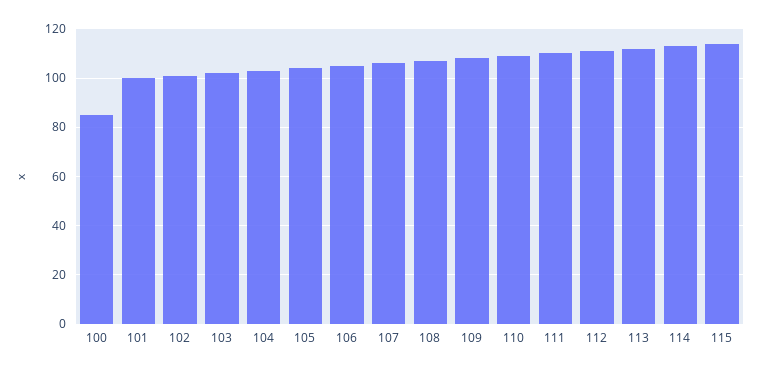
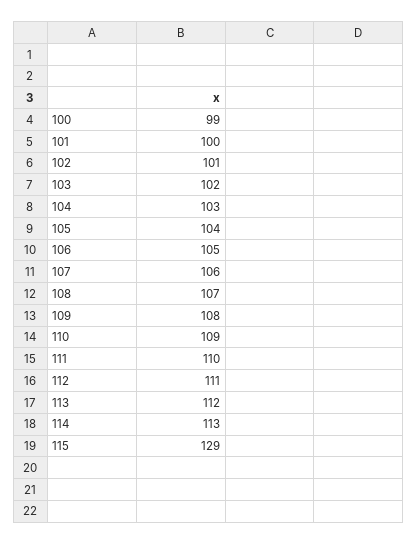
  {
-   "100": 85,
+   "100": 99,
    "101": 100,
    "102": 101,
    "103": 102,
    "104": 103,
    "105": 104,
    "106": 105,
    "107": 106,
    "108": 107,
    "109": 108,
    "110": 109,
    "111": 110,
    "112": 111,
    "113": 112,
    "114": 113,
-   "115": 115
+   "115": 129
  }

